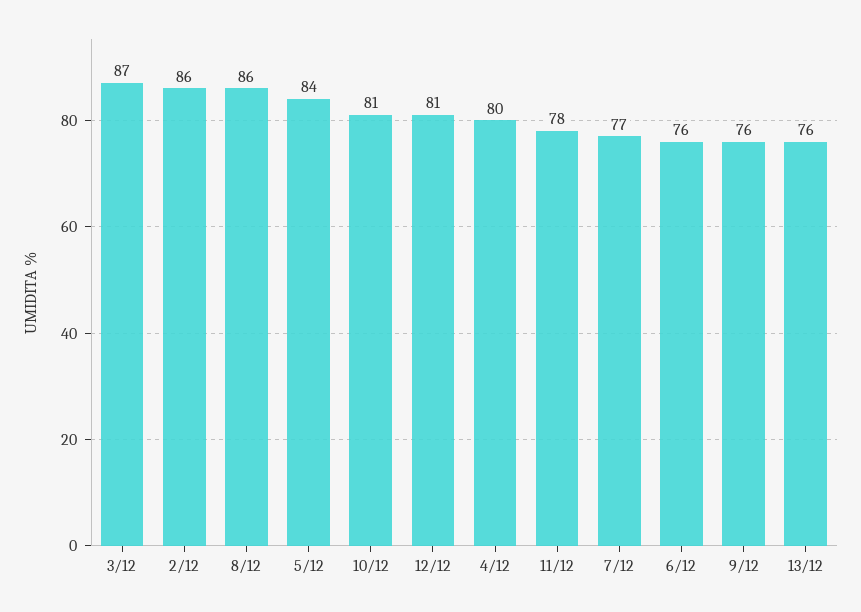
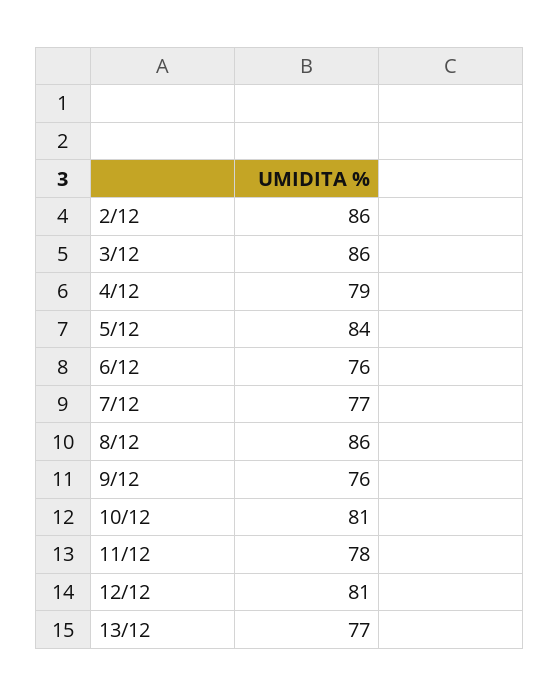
  {
-   "3/12": 87,
+   "3/12": 86,
    "2/12": 86,
    "8/12": 86,
    "5/12": 84,
    "10/12": 81,
    "12/12": 81,
-   "4/12": 80,
+   "4/12": 79,
    "11/12": 78,
    "7/12": 77,
    "6/12": 76,
    "9/12": 76,
-   "13/12": 76
+   "13/12": 77
  }

